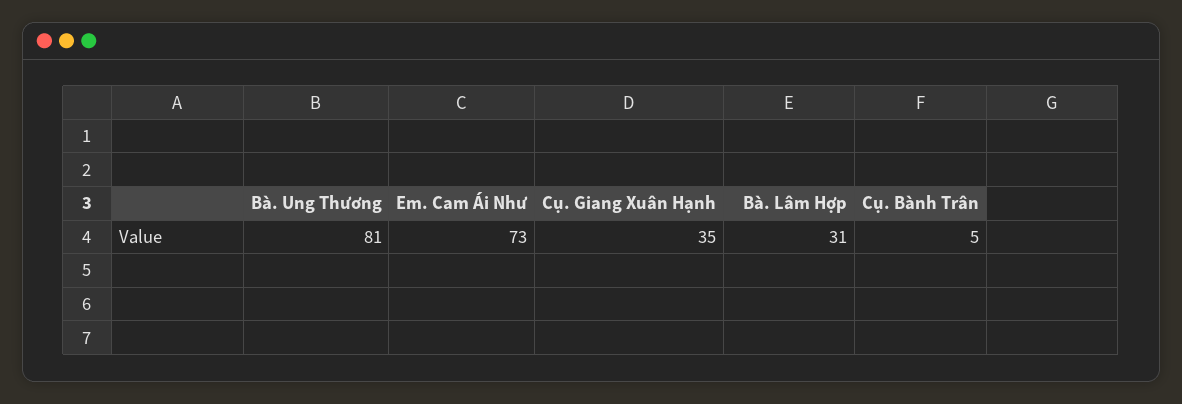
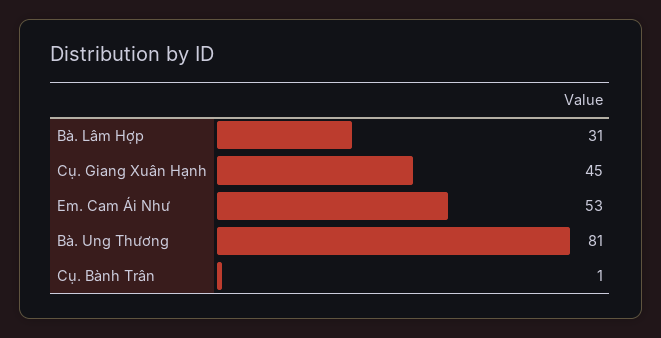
  {
    "Bà. Ung Thương": 81,
-   "Em. Cam Ái Như": 73,
+   "Em. Cam Ái Như": 53,
-   "Cụ. Giang Xuân Hạnh": 35,
+   "Cụ. Giang Xuân Hạnh": 45,
    "Bà. Lâm Hợp": 31,
-   "Cụ. Bành Trân": 5
+   "Cụ. Bành Trân": 1
  }

